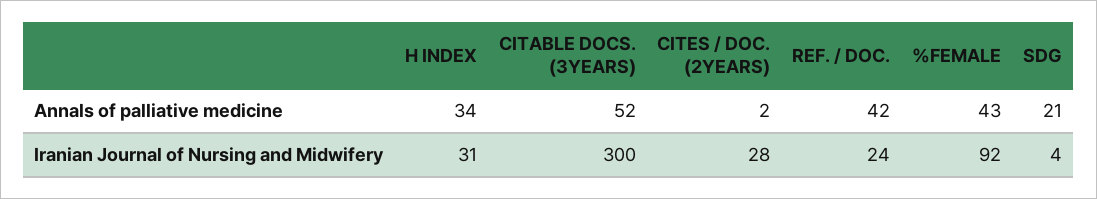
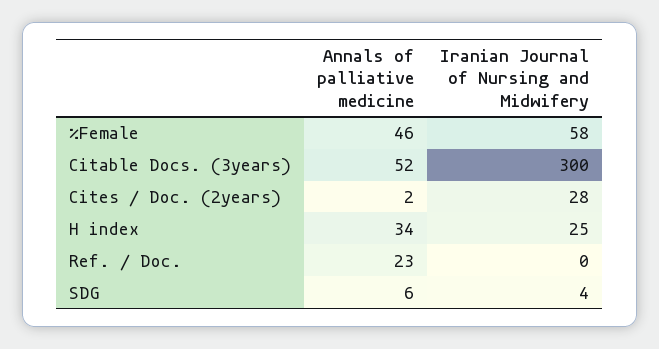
  {
    "H INDEX": {
      "Annals of palliative medicine": 34,
-     "Iranian Journal of Nursing and Midwifery": 31
+     "Iranian Journal of Nursing and Midwifery": 25
    },
    "CITABLE DOCS. (3YEARS)": {
      "Annals of palliative medicine": 52,
      "Iranian Journal of Nursing and Midwifery": 300
    },
    "CITES / DOC. (2YEARS)": {
      "Annals of palliative medicine": 2,
      "Iranian Journal of Nursing and Midwifery": 28
    },
    "REF. / DOC.": {
-     "Annals of palliative medicine": 42,
+     "Annals of palliative medicine": 23,
-     "Iranian Journal of Nursing and Midwifery": 24
+     "Iranian Journal of Nursing and Midwifery": 0
    },
    "%FEMALE": {
-     "Annals of palliative medicine": 43,
+     "Annals of palliative medicine": 46,
-     "Iranian Journal of Nursing and Midwifery": 92
+     "Iranian Journal of Nursing and Midwifery": 58
    },
    "SDG": {
-     "Annals of palliative medicine": 21,
+     "Annals of palliative medicine": 6,
      "Iranian Journal of Nursing and Midwifery": 4
    }
  }

